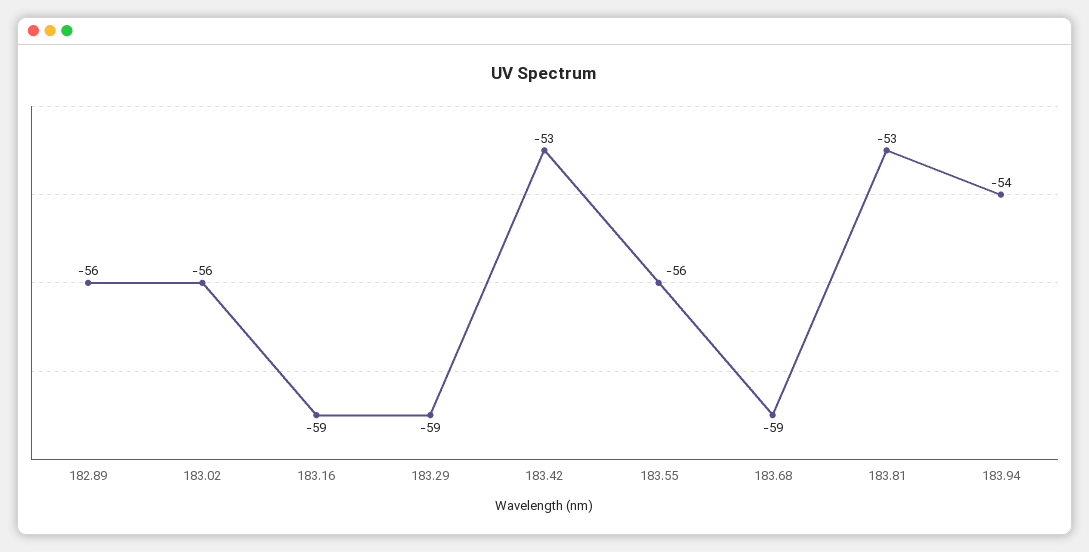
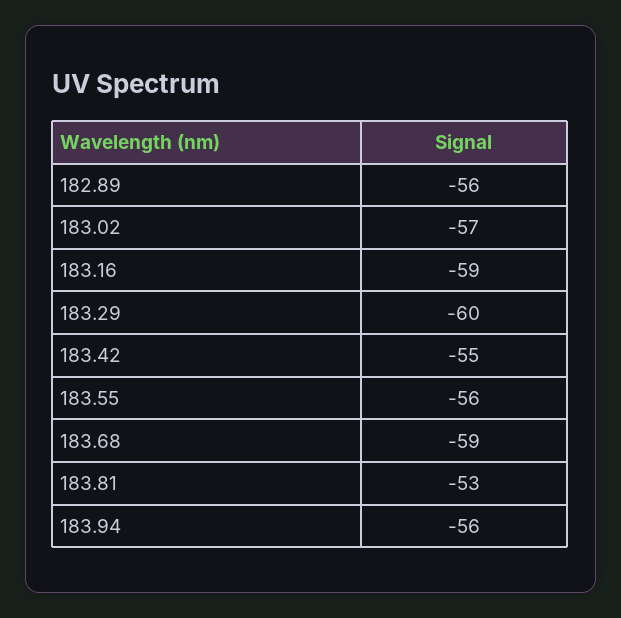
  {
    "182.89": -56,
-   "183.02": -56,
+   "183.02": -57,
    "183.16": -59,
-   "183.29": -59,
+   "183.29": -60,
-   "183.42": -53,
+   "183.42": -55,
    "183.55": -56,
    "183.68": -59,
    "183.81": -53,
-   "183.94": -54
+   "183.94": -56
  }

